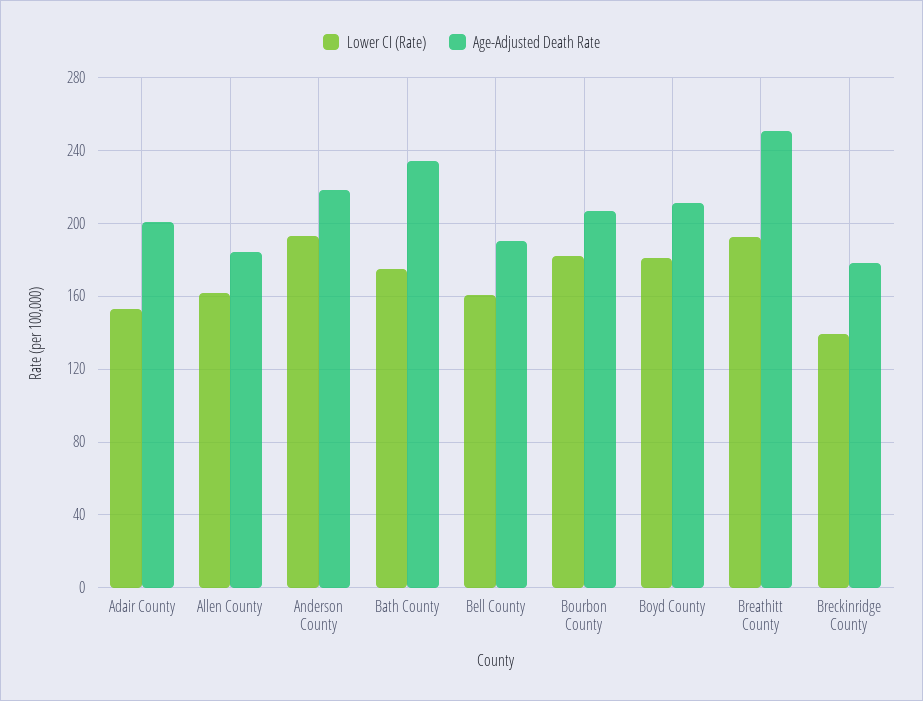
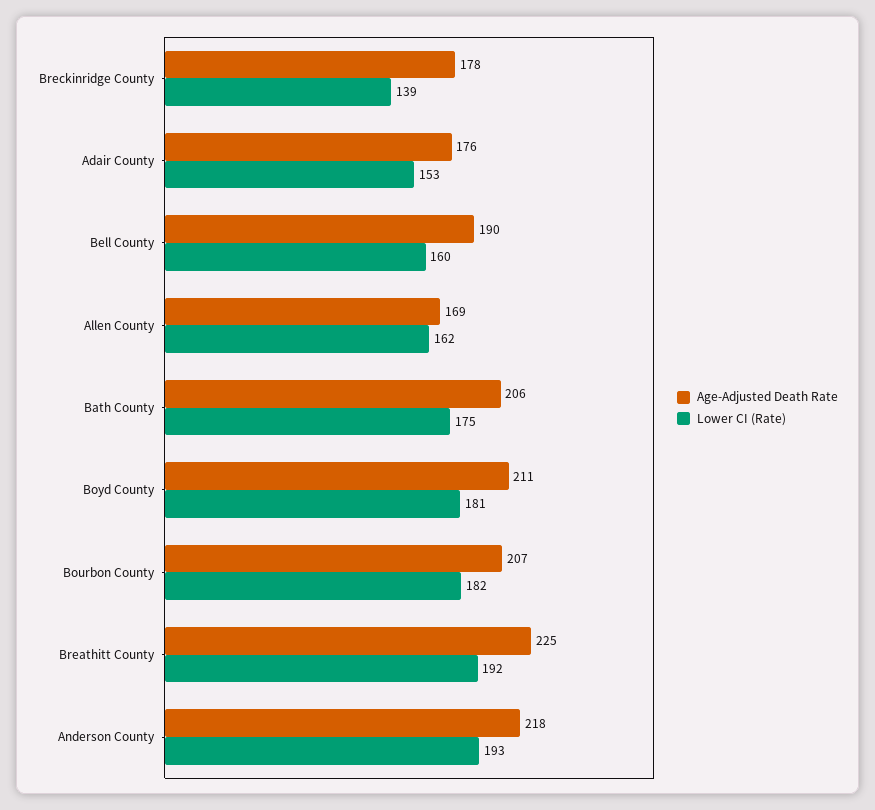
  {
    "Lower CI (Rate)": {
      "Adair County": 153,
      "Allen County": 162,
      "Anderson County": 193,
      "Bath County": 175,
      "Bell County": 160,
      "Bourbon County": 182,
      "Boyd County": 181,
      "Breathitt County": 192,
      "Breckinridge County": 139
    },
    "Age-Adjusted Death Rate": {
-     "Adair County": 200,
+     "Adair County": 176,
-     "Allen County": 185,
+     "Allen County": 169,
      "Anderson County": 218,
-     "Bath County": 235,
+     "Bath County": 206,
      "Bell County": 190,
      "Bourbon County": 207,
      "Boyd County": 211,
-     "Breathitt County": 250,
+     "Breathitt County": 225,
      "Breckinridge County": 178
    }
  }

